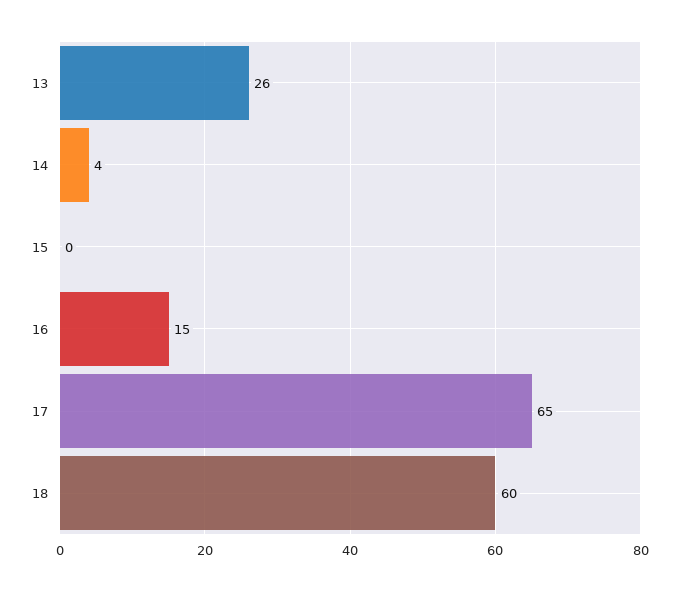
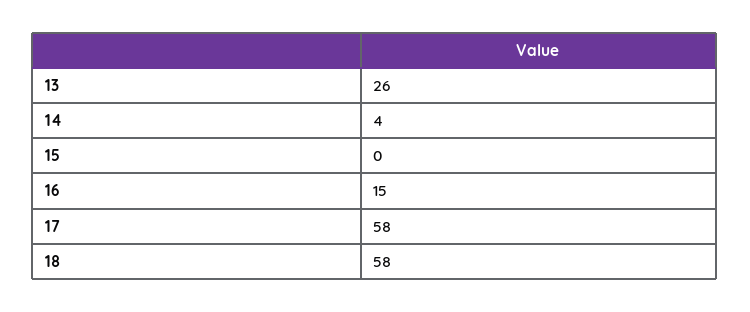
  {
    "13": 26,
    "14": 4,
    "15": 0,
    "16": 15,
-   "17": 65,
+   "17": 58,
-   "18": 60
+   "18": 58
  }

